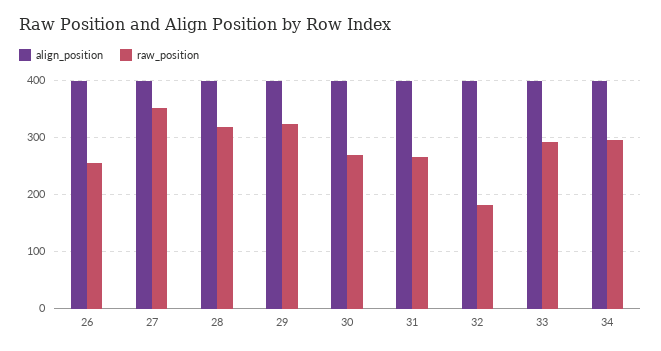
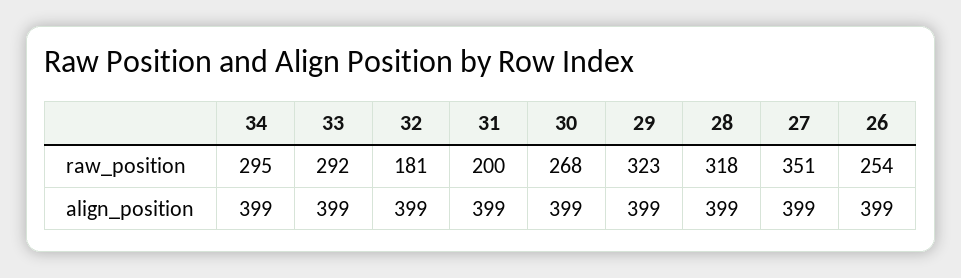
  {
    "align_position": {
      "26": 399,
      "27": 399,
      "28": 399,
      "29": 399,
      "30": 399,
      "31": 399,
      "32": 399,
      "33": 399,
      "34": 399
    },
    "raw_position": {
      "26": 254,
      "27": 351,
      "28": 318,
      "29": 323,
      "30": 268,
-     "31": 260,
+     "31": 200,
      "32": 181,
      "33": 292,
      "34": 295
    }
  }

